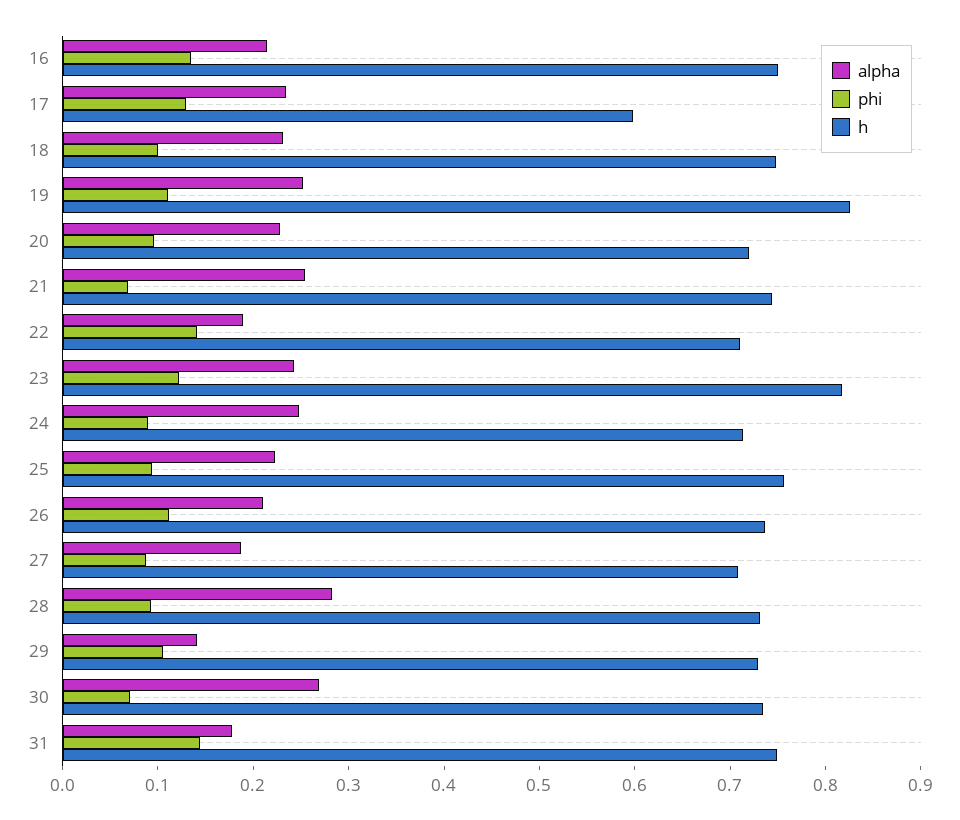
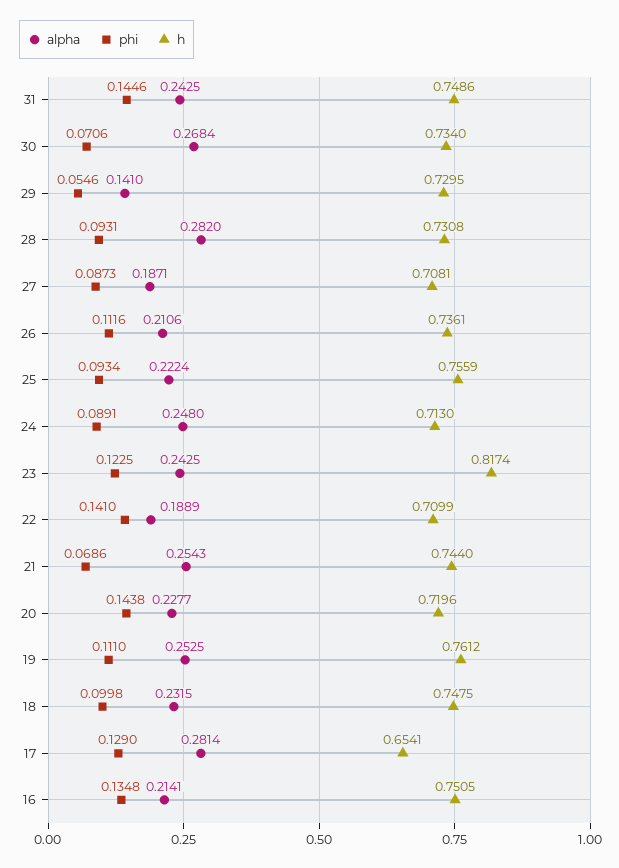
  {
    "alpha": {
      "16": 0.2141,
-     "17": 0.24,
+     "17": 0.2814,
      "18": 0.2315,
      "19": 0.2525,
      "20": 0.2277,
      "21": 0.2543,
      "22": 0.1889,
      "23": 0.2425,
      "24": 0.248,
      "25": 0.2224,
      "26": 0.2106,
      "27": 0.1871,
      "28": 0.282,
      "29": 0.141,
      "30": 0.2684,
-     "31": 0.18
+     "31": 0.2425
    },
    "phi": {
      "16": 0.1348,
      "17": 0.129,
      "18": 0.0998,
      "19": 0.111,
-     "20": 0.1,
+     "20": 0.1438,
      "21": 0.0686,
      "22": 0.141,
      "23": 0.1225,
      "24": 0.0891,
      "25": 0.0934,
      "26": 0.1116,
      "27": 0.0873,
      "28": 0.0931,
-     "29": 0.1,
+     "29": 0.0546,
      "30": 0.0706,
      "31": 0.1446
    },
    "h": {
      "16": 0.7505,
-     "17": 0.6,
+     "17": 0.6541,
      "18": 0.7475,
-     "19": 0.82,
+     "19": 0.7612,
      "20": 0.7196,
      "21": 0.744,
      "22": 0.7099,
      "23": 0.8174,
      "24": 0.713,
      "25": 0.7559,
      "26": 0.7361,
      "27": 0.7081,
      "28": 0.7308,
      "29": 0.7295,
      "30": 0.734,
      "31": 0.7486
    }
  }

